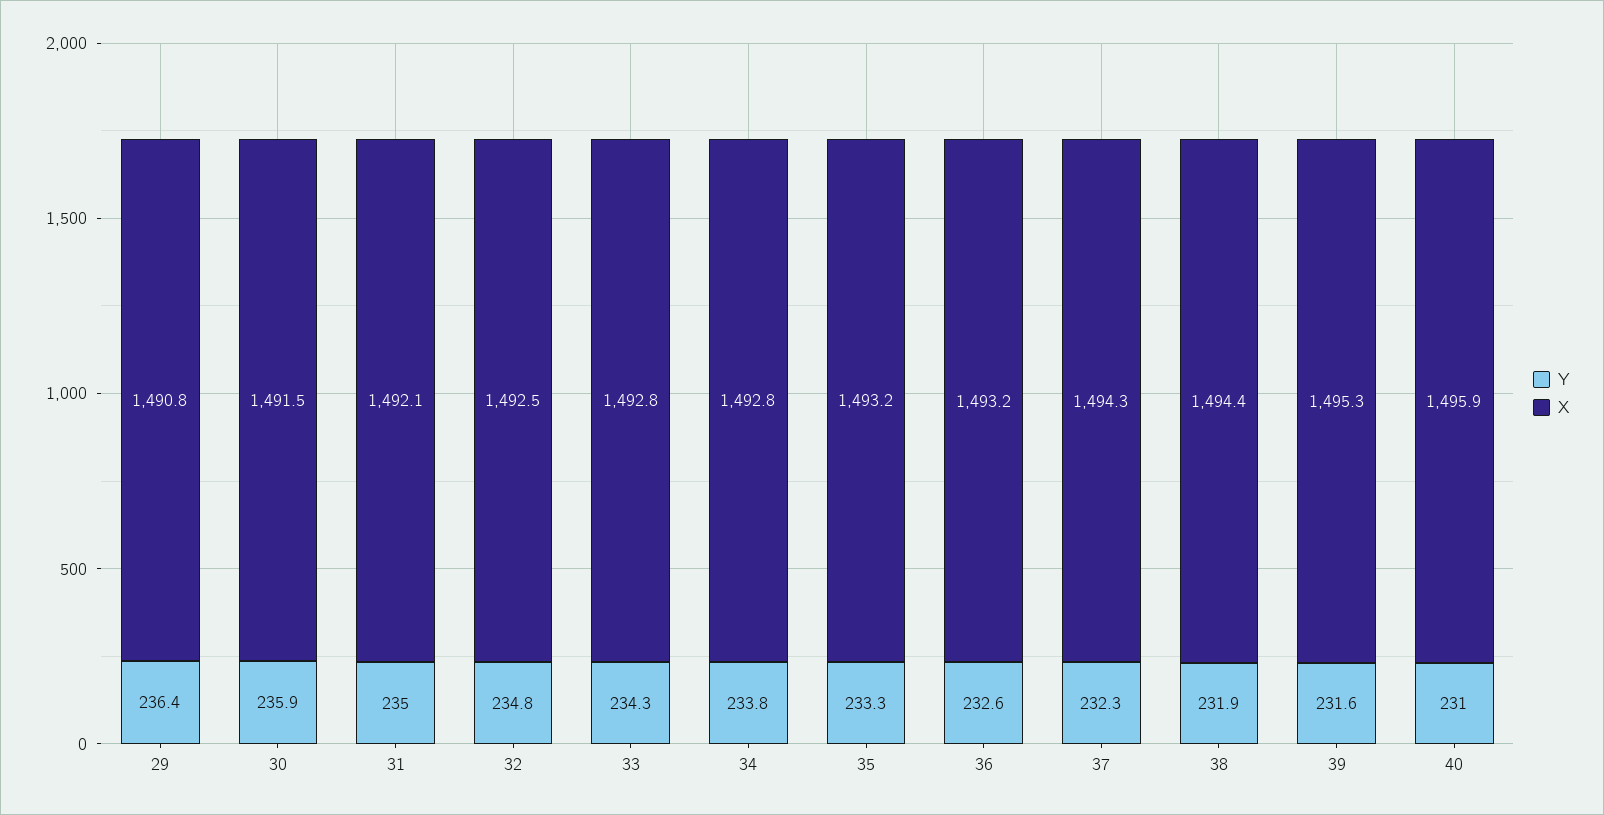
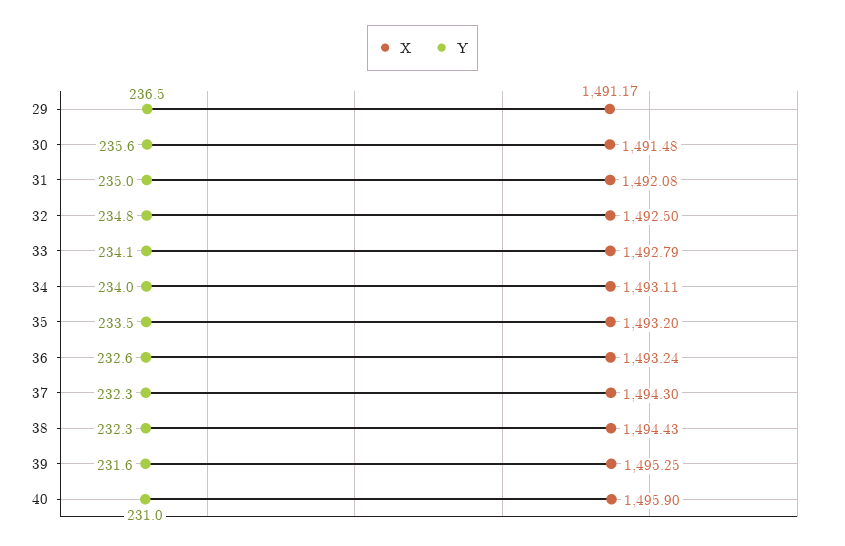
  {
    "Y": {
-     "29": 236.4,
+     "29": 236.5,
-     "30": 235.9,
+     "30": 235.6,
      "31": 235,
      "32": 234.8,
-     "33": 234.3,
+     "33": 234.1,
-     "34": 233.8,
+     "34": 234,
-     "35": 233.3,
+     "35": 233.5,
      "36": 232.6,
      "37": 232.3,
-     "38": 231.9,
+     "38": 232.3,
      "39": 231.6,
      "40": 231
    },
    "X": {
-     "29": 1490.8,
+     "29": 1491.17,
      "30": 1491.48,
      "31": 1492.08,
      "32": 1492.5,
      "33": 1492.79,
-     "34": 1492.8,
+     "34": 1493.11,
      "35": 1493.2,
      "36": 1493.24,
      "37": 1494.3,
      "38": 1494.43,
      "39": 1495.25,
      "40": 1495.9
    }
  }

